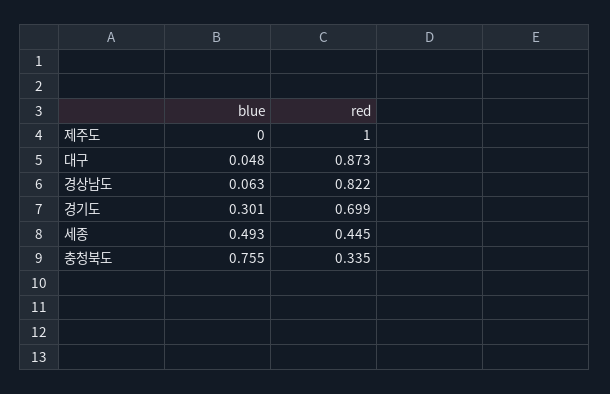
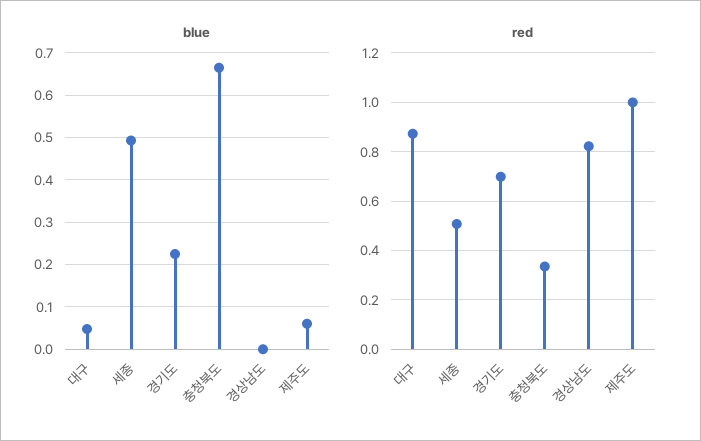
  {
    "blue": {
-     "제주도": 0,
+     "제주도": 0.06,
      "대구": 0.048,
-     "경상남도": 0.063,
+     "경상남도": 0,
-     "경기도": 0.301,
+     "경기도": 0.22,
      "세종": 0.493,
-     "충청북도": 0.755
+     "충청북도": 0.66
    },
    "red": {
      "제주도": 1,
      "대구": 0.873,
      "경상남도": 0.822,
      "경기도": 0.699,
-     "세종": 0.445,
+     "세종": 0.5,
      "충청북도": 0.335
    }
  }

